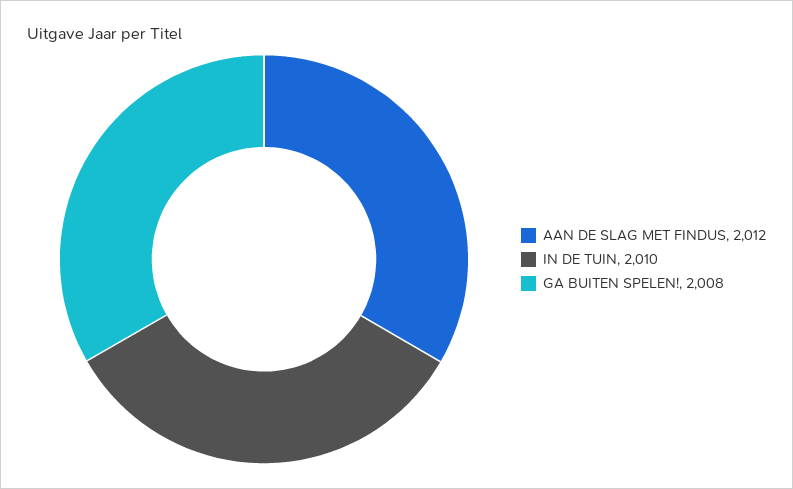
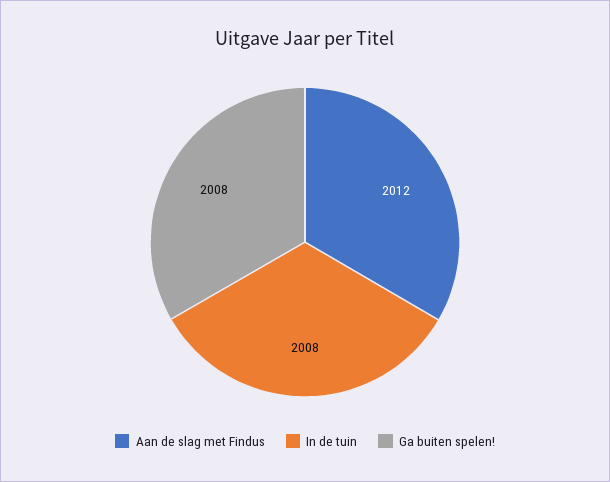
  {
    "AAN DE SLAG MET FINDUS": 2012,
-   "IN DE TUIN": 2010,
+   "IN DE TUIN": 2008,
    "GA BUITEN SPELEN!": 2008
  }

